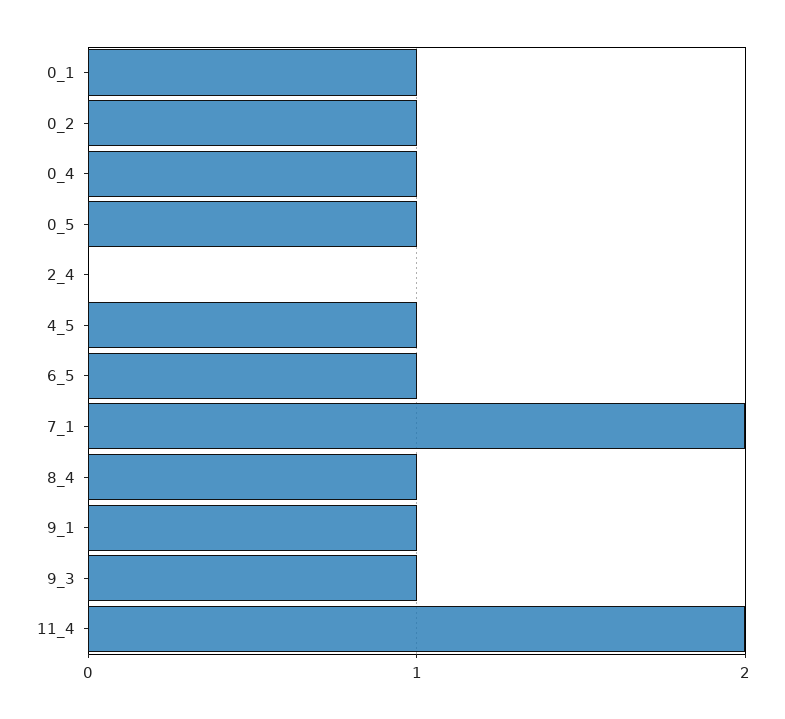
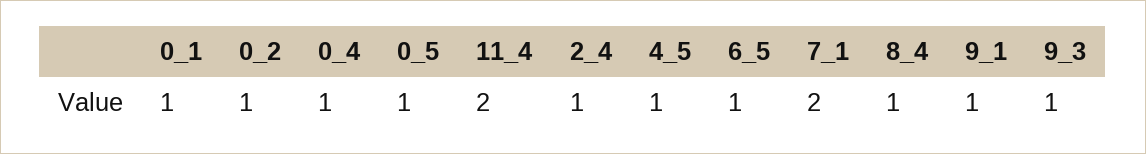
  {
    "0_1": 1,
    "0_2": 1,
    "0_4": 1,
    "0_5": 1,
-   "2_4": 0,
+   "2_4": 1,
    "4_5": 1,
    "6_5": 1,
    "7_1": 2,
    "8_4": 1,
    "9_1": 1,
    "9_3": 1,
    "11_4": 2
  }

